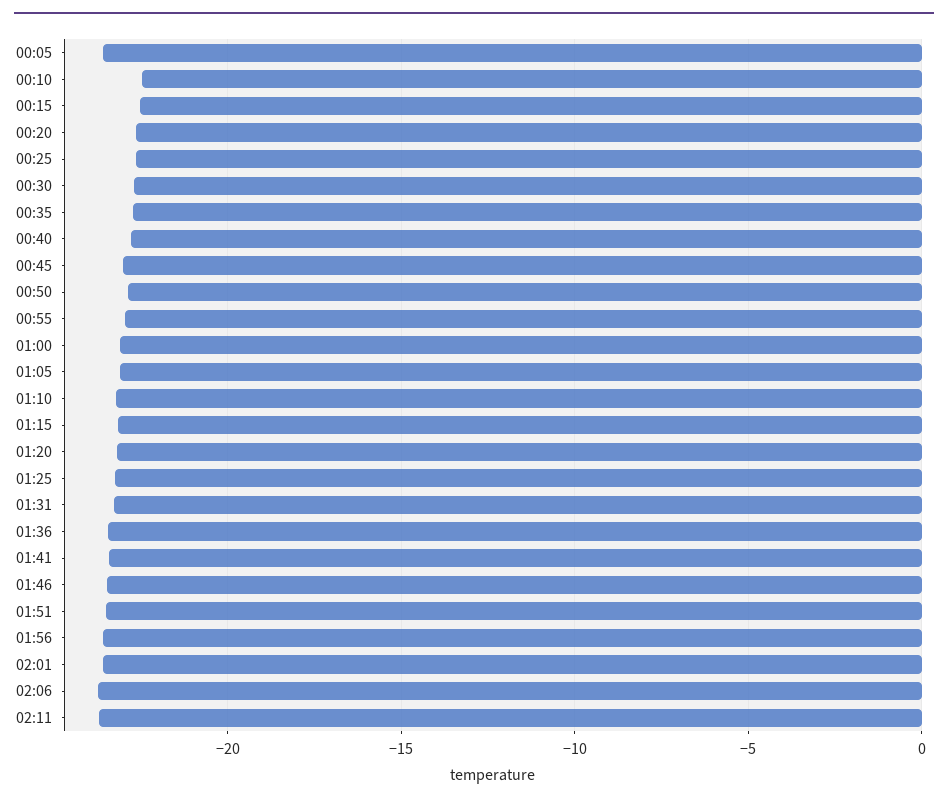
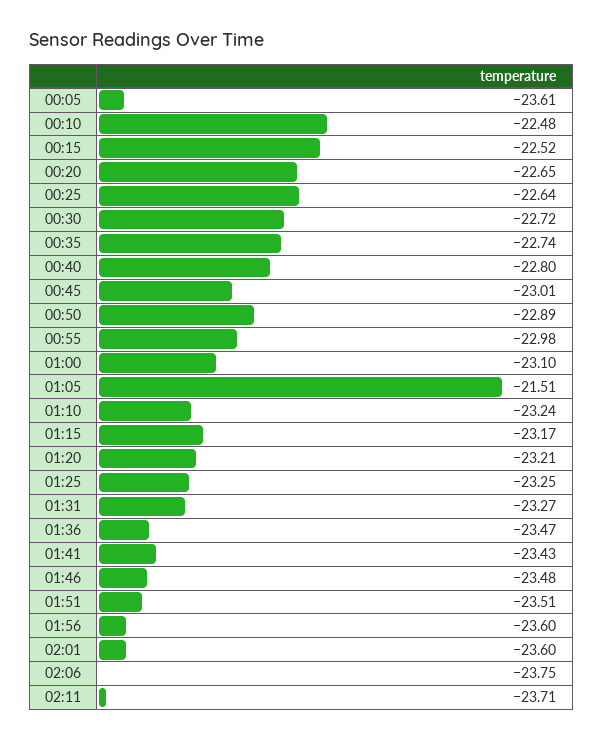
  {
    "00:05": -23.61,
    "00:10": -22.48,
    "00:15": -22.52,
    "00:20": -22.65,
    "00:25": -22.64,
    "00:30": -22.72,
    "00:35": -22.74,
    "00:40": -22.8,
    "00:45": -23.01,
    "00:50": -22.89,
    "00:55": -22.98,
    "01:00": -23.1,
-   "01:05": -23,
+   "01:05": -21.51,
    "01:10": -23.24,
    "01:15": -23.17,
    "01:20": -23.21,
    "01:25": -23.25,
    "01:31": -23.27,
    "01:36": -23.47,
    "01:41": -23.43,
    "01:46": -23.48,
    "01:51": -23.51,
    "01:56": -23.6,
    "02:01": -23.6,
    "02:06": -23.75,
    "02:11": -23.71
  }

